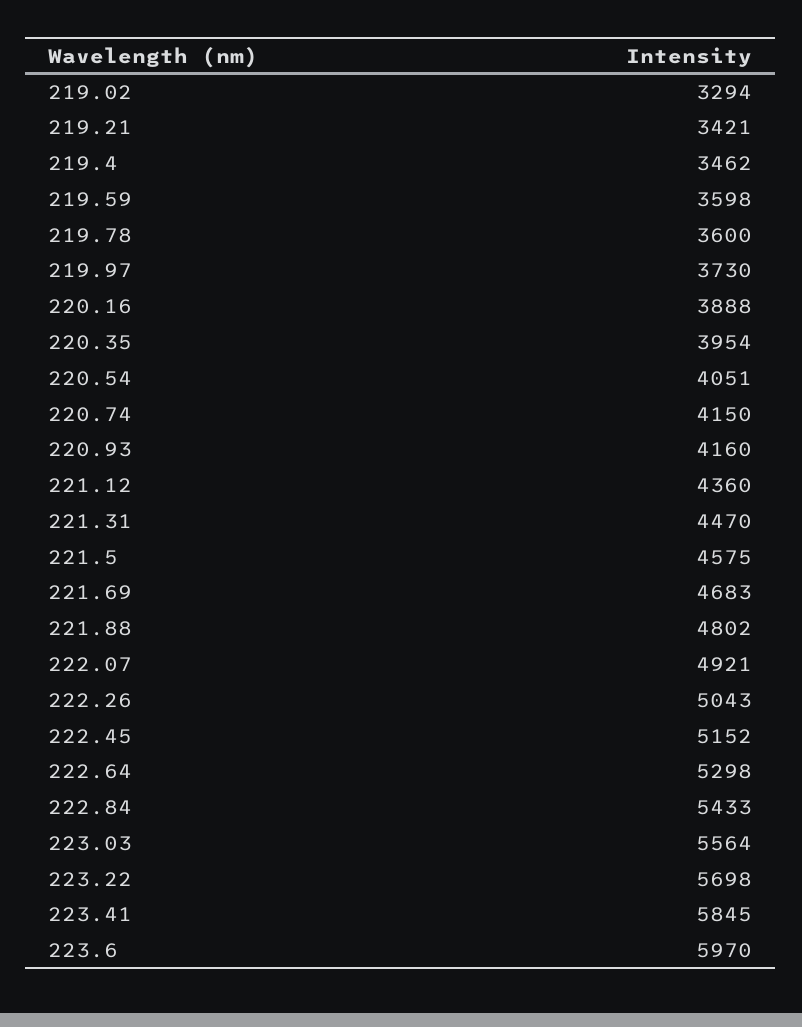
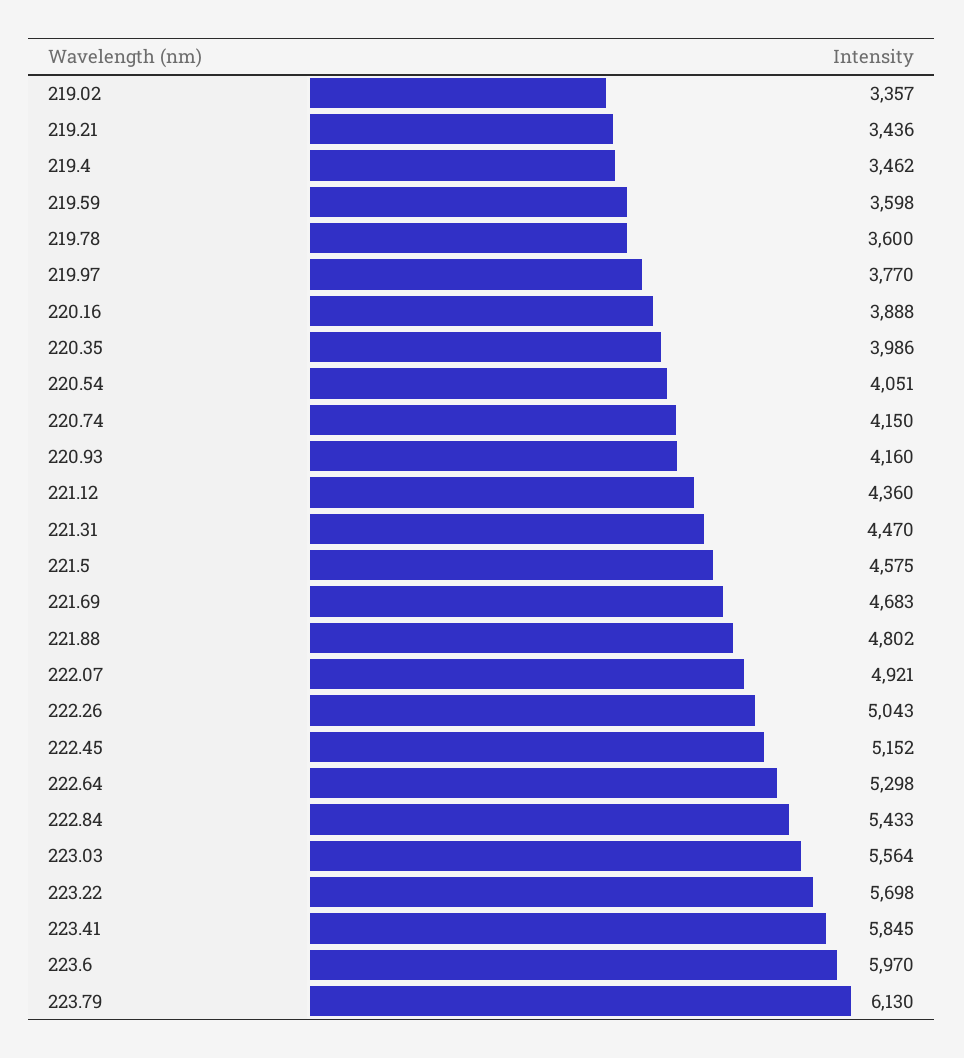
  {
-   "219.02": 3294,
+   "219.02": 3357,
-   "219.21": 3421,
+   "219.21": 3436,
    "219.4": 3462,
    "219.59": 3598,
    "219.78": 3600,
-   "219.97": 3730,
+   "219.97": 3770,
    "220.16": 3888,
-   "220.35": 3954,
+   "220.35": 3986,
    "220.54": 4051,
    "220.74": 4150,
    "220.93": 4160,
    "221.12": 4360,
    "221.31": 4470,
    "221.5": 4575,
    "221.69": 4683,
    "221.88": 4802,
    "222.07": 4921,
    "222.26": 5043,
    "222.45": 5152,
    "222.64": 5298,
    "222.84": 5433,
    "223.03": 5564,
    "223.22": 5698,
    "223.41": 5845,
-   "223.6": 5970
+   "223.6": 5970,
+   "223.79": 6130
  }

